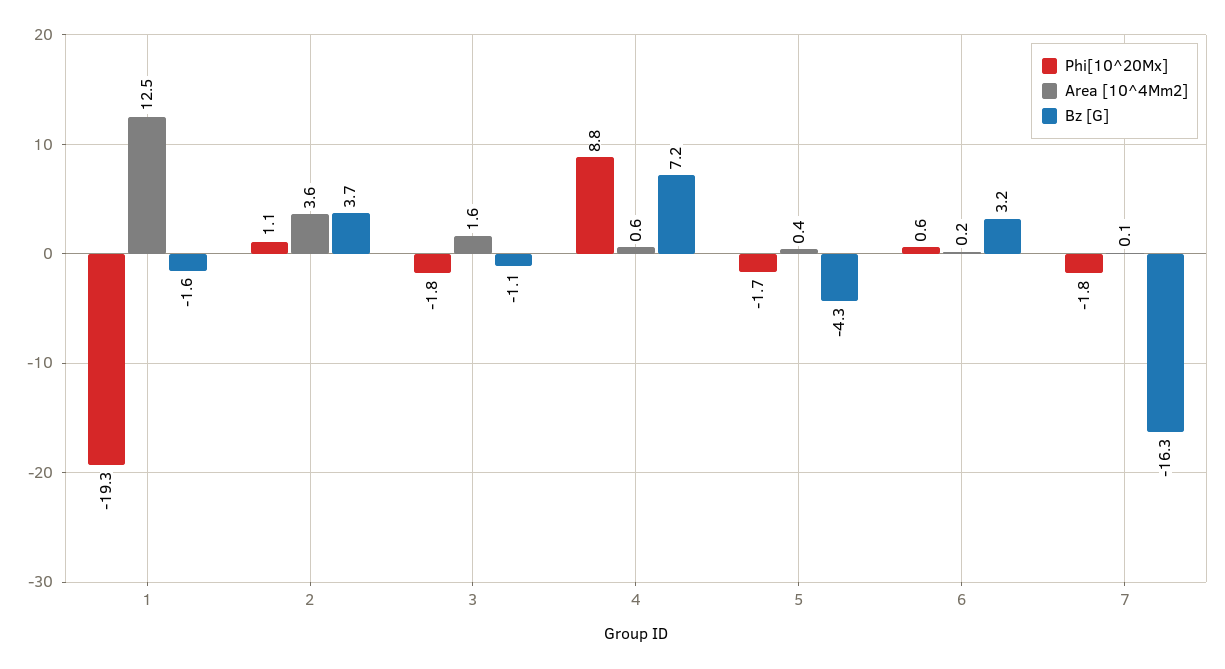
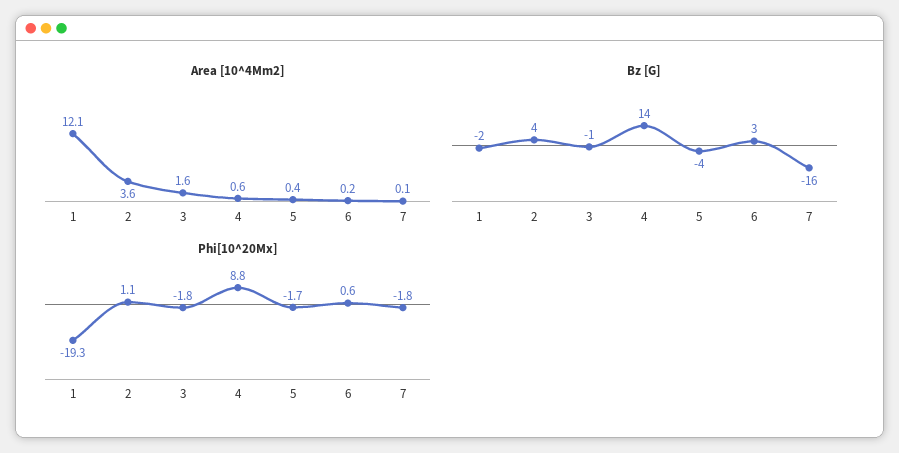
  {
    "Phi[10^20Mx]": {
      "1": -19.3,
      "2": 1.1,
      "3": -1.8,
      "4": 8.8,
      "5": -1.7,
      "6": 0.6,
      "7": -1.8
    },
    "Area [10^4Mm2]": {
-     "1": 12.5,
+     "1": 12.1,
      "2": 3.6,
      "3": 1.6,
      "4": 0.6,
      "5": 0.4,
      "6": 0.2,
      "7": 0.1
    },
    "Bz [G]": {
      "1": -1.6,
      "2": 3.7,
      "3": -1.1,
-     "4": 7.2,
+     "4": 14,
      "5": -4.3,
      "6": 3.2,
      "7": -16.3
    }
  }

